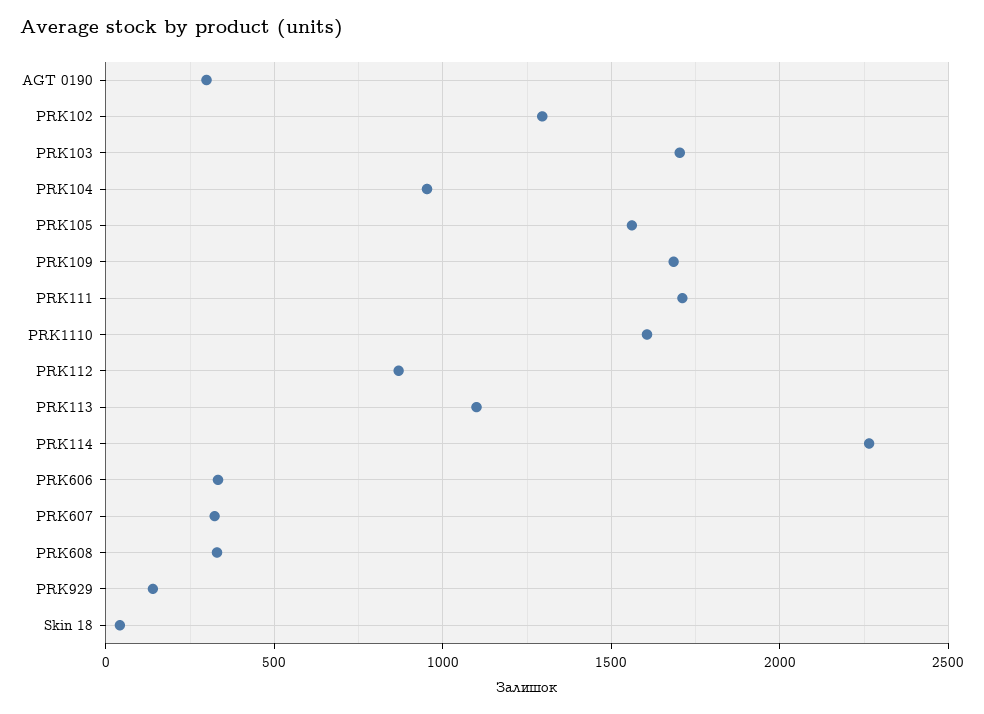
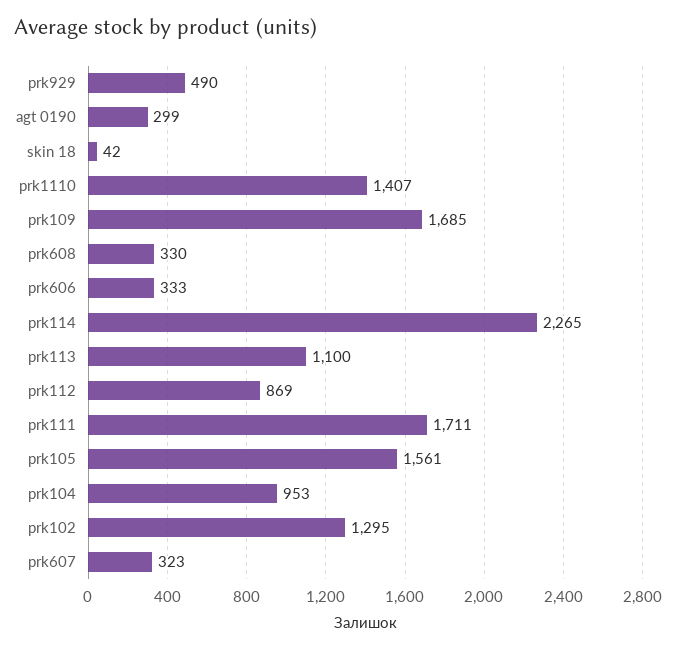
  {
    "AGT 0190": 299,
    "PRK102": 1295,
-   "PRK103": 1700,
    "PRK104": 953,
    "PRK105": 1561,
    "PRK109": 1685,
    "PRK111": 1711,
-   "PRK1110": 1600,
+   "PRK1110": 1407,
    "PRK112": 869,
    "PRK113": 1100,
    "PRK114": 2265,
    "PRK606": 333,
    "PRK607": 323,
    "PRK608": 330,
-   "PRK929": 150,
+   "PRK929": 490,
    "Skin 18": 42
  }

